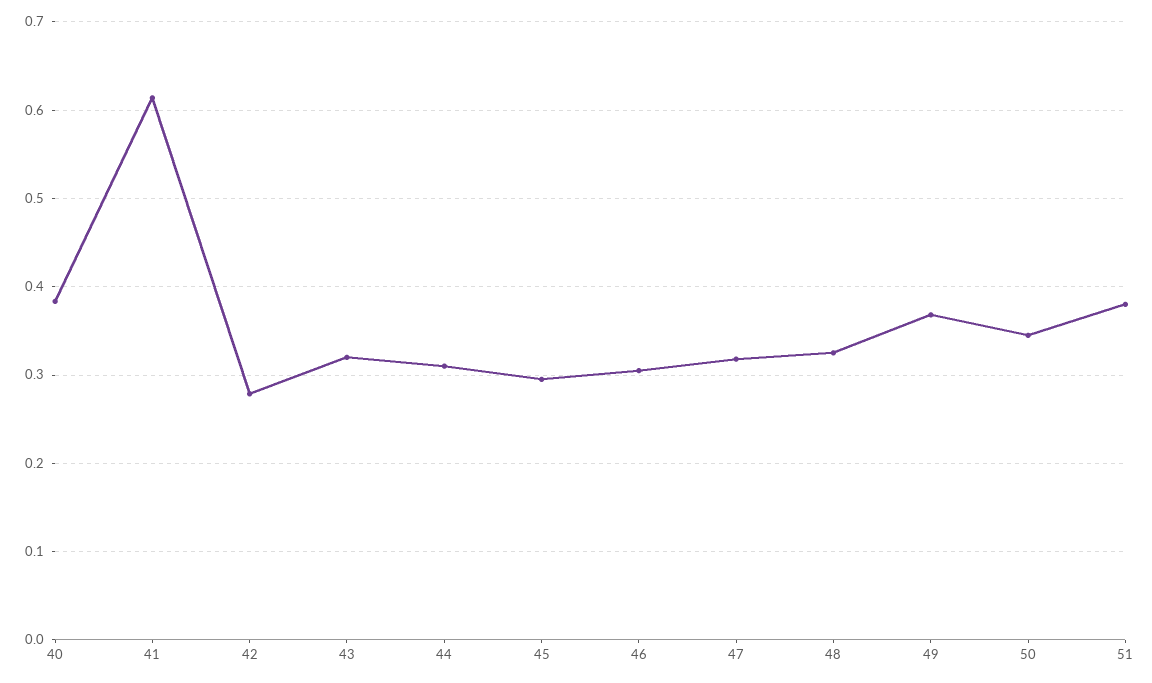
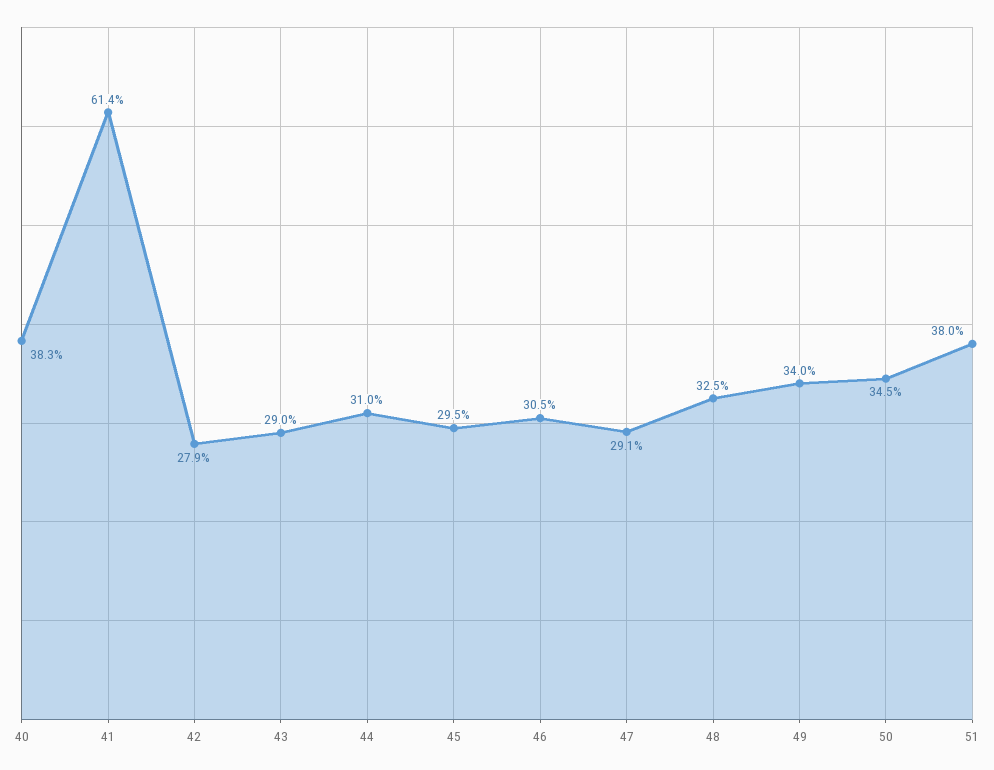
  {
    "40": 0.383,
    "41": 0.614,
    "42": 0.279,
-   "43": 0.32,
+   "43": 0.29,
    "44": 0.31,
    "45": 0.295,
    "46": 0.305,
-   "47": 0.32,
+   "47": 0.291,
    "48": 0.325,
-   "49": 0.37,
+   "49": 0.34,
    "50": 0.345,
    "51": 0.38
  }

